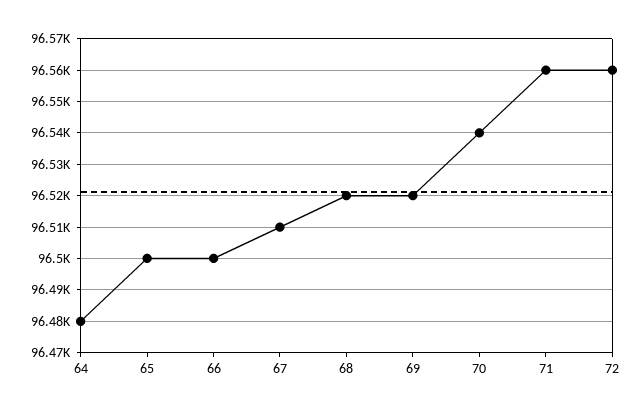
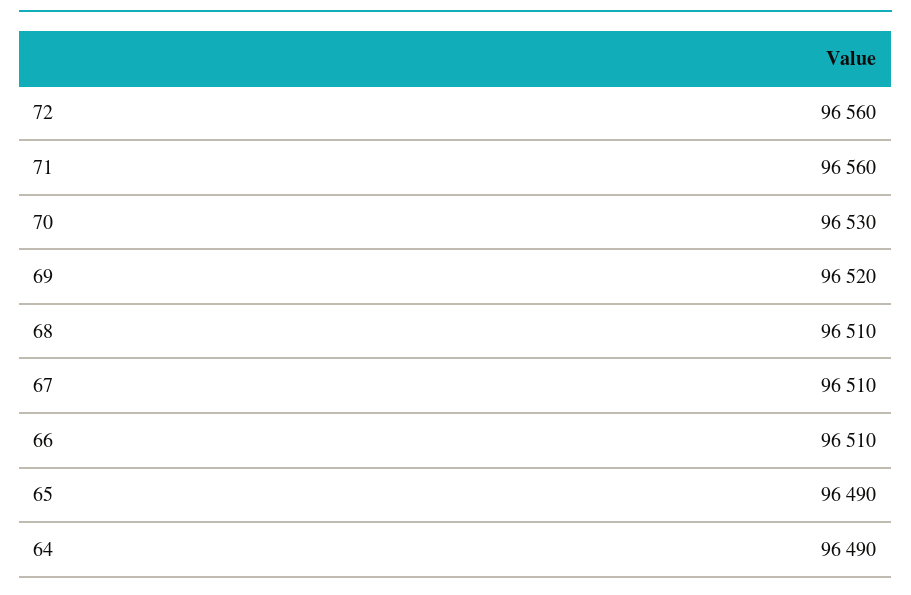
  {
-   "64": 96480,
+   "64": 96490,
-   "65": 96500,
+   "65": 96490,
-   "66": 96500,
+   "66": 96510,
    "67": 96510,
-   "68": 96520,
+   "68": 96510,
    "69": 96520,
-   "70": 96540,
+   "70": 96530,
    "71": 96560,
    "72": 96560
  }

